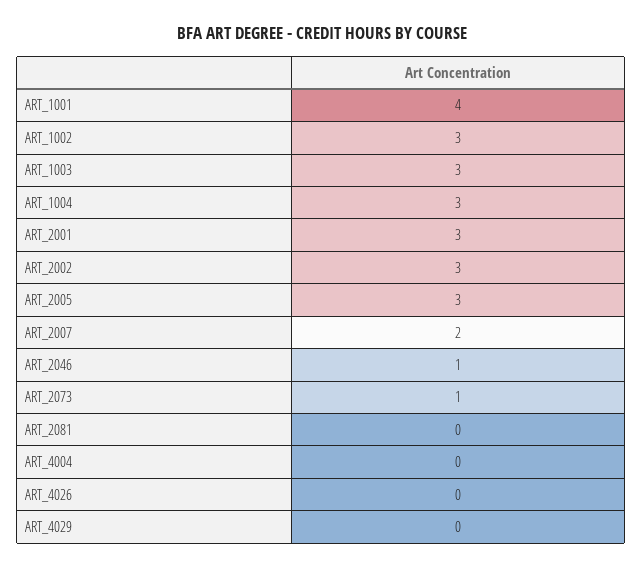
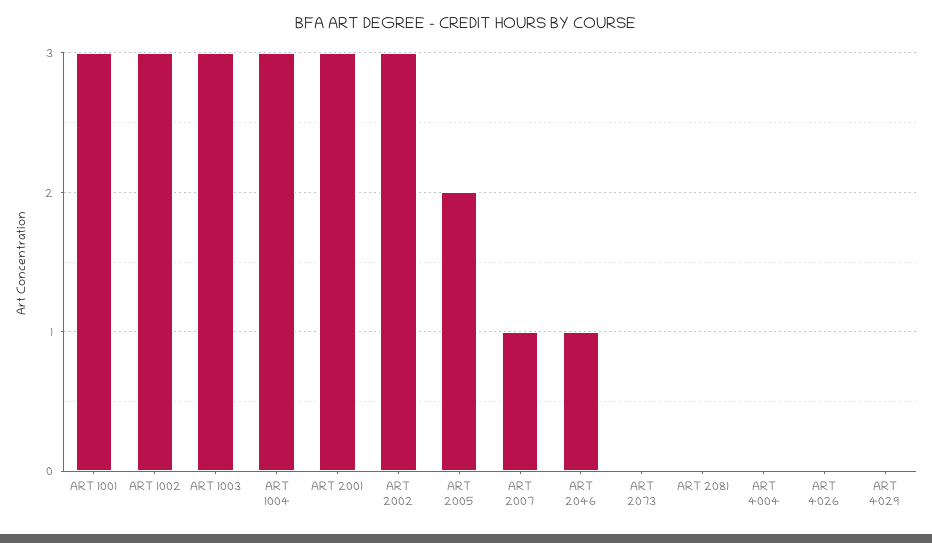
  {
-   "ART_1001": 4,
+   "ART_1001": 3,
    "ART_1002": 3,
    "ART_1003": 3,
    "ART_1004": 3,
    "ART_2001": 3,
    "ART_2002": 3,
-   "ART_2005": 3,
+   "ART_2005": 2,
-   "ART_2007": 2,
+   "ART_2007": 1,
    "ART_2046": 1,
-   "ART_2073": 1,
+   "ART_2073": 0,
    "ART_2081": 0,
    "ART_4004": 0,
    "ART_4026": 0,
    "ART_4029": 0
  }

